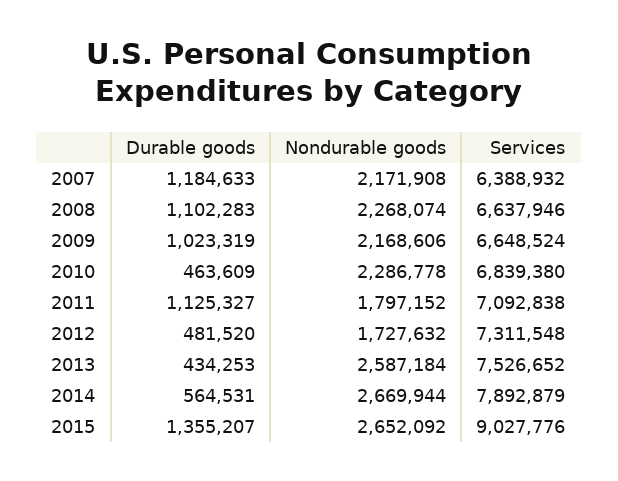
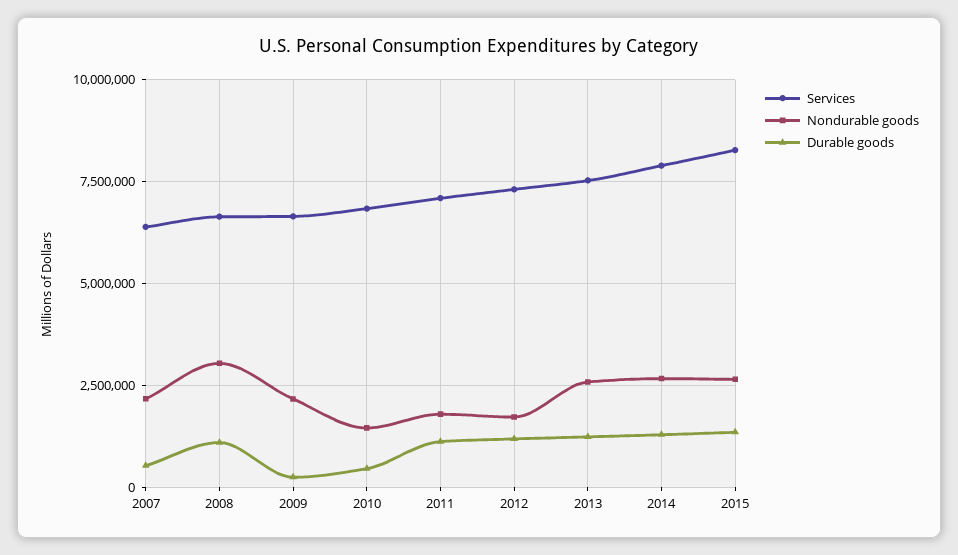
  {
    "Durable goods": {
-     "2007": 1184633,
+     "2007": 500000,
      "2008": 1102283,
-     "2009": 1023319,
+     "2009": 250000,
      "2010": 463609,
      "2011": 1125327,
-     "2012": 481520,
+     "2012": 1250000,
-     "2013": 434253,
+     "2013": 1250000,
-     "2014": 564531,
+     "2014": 1250000,
      "2015": 1355207
    },
    "Nondurable goods": {
      "2007": 2171908,
-     "2008": 2268074,
+     "2008": 3000000,
      "2009": 2168606,
-     "2010": 2286778,
+     "2010": 1500000,
      "2011": 1797152,
      "2012": 1727632,
      "2013": 2587184,
      "2014": 2669944,
      "2015": 2652092
    },
    "Services": {
      "2007": 6388932,
      "2008": 6637946,
      "2009": 6648524,
      "2010": 6839380,
      "2011": 7092838,
      "2012": 7311548,
      "2013": 7526652,
      "2014": 7892879,
-     "2015": 9027776
+     "2015": 8250000
    }
  }

